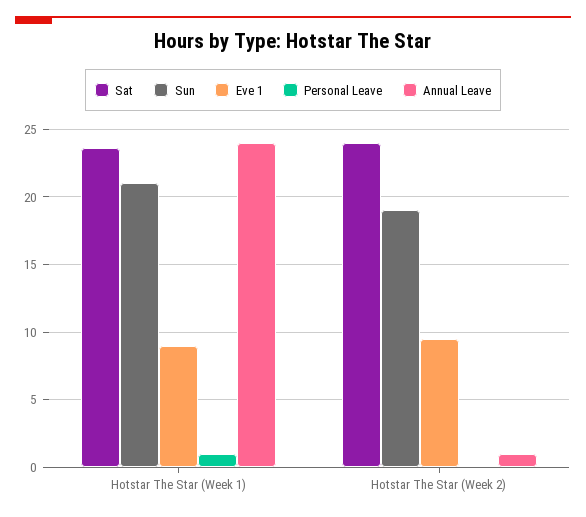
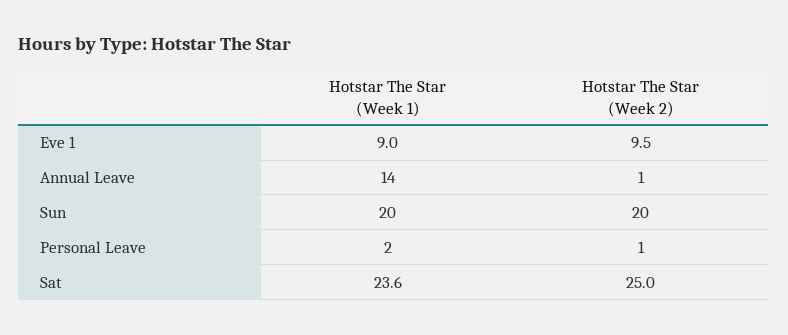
  {
    "Sat": {
      "Hotstar The Star (Week 1)": 23.6,
-     "Hotstar The Star (Week 2)": 24
+     "Hotstar The Star (Week 2)": 25
    },
    "Sun": {
-     "Hotstar The Star (Week 1)": 21,
+     "Hotstar The Star (Week 1)": 20,
-     "Hotstar The Star (Week 2)": 19
+     "Hotstar The Star (Week 2)": 20
    },
    "Eve 1": {
      "Hotstar The Star (Week 1)": 9,
      "Hotstar The Star (Week 2)": 9.5
    },
    "Personal Leave": {
-     "Hotstar The Star (Week 1)": 1,
+     "Hotstar The Star (Week 1)": 2,
-     "Hotstar The Star (Week 2)": 0
+     "Hotstar The Star (Week 2)": 1
    },
    "Annual Leave": {
-     "Hotstar The Star (Week 1)": 24,
+     "Hotstar The Star (Week 1)": 14,
      "Hotstar The Star (Week 2)": 1
    }
  }

